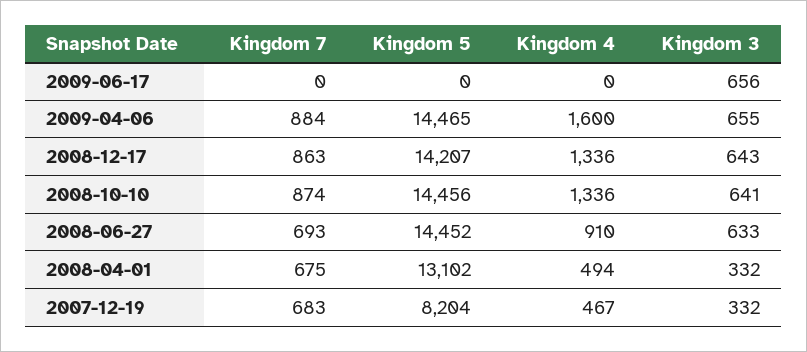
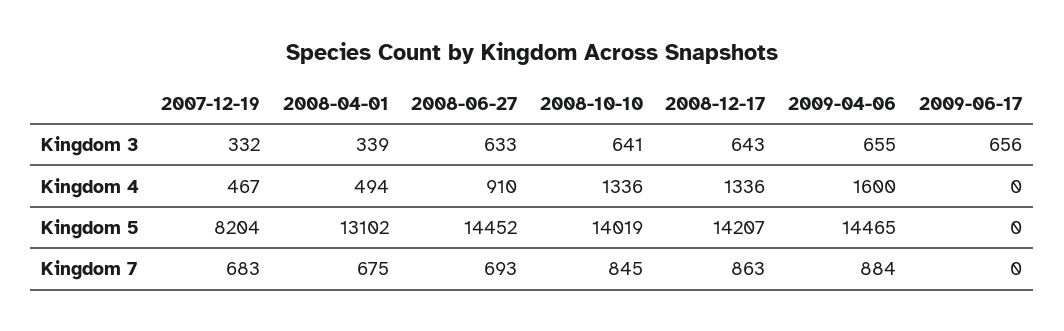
  {
    "Kingdom 7": {
      "2009-06-17": 0,
      "2009-04-06": 884,
      "2008-12-17": 863,
-     "2008-10-10": 874,
+     "2008-10-10": 845,
      "2008-06-27": 693,
      "2008-04-01": 675,
      "2007-12-19": 683
    },
    "Kingdom 5": {
      "2009-06-17": 0,
      "2009-04-06": 14465,
      "2008-12-17": 14207,
-     "2008-10-10": 14456,
+     "2008-10-10": 14019,
      "2008-06-27": 14452,
      "2008-04-01": 13102,
      "2007-12-19": 8204
    },
    "Kingdom 4": {
      "2009-06-17": 0,
      "2009-04-06": 1600,
      "2008-12-17": 1336,
      "2008-10-10": 1336,
      "2008-06-27": 910,
      "2008-04-01": 494,
      "2007-12-19": 467
    },
    "Kingdom 3": {
      "2009-06-17": 656,
      "2009-04-06": 655,
      "2008-12-17": 643,
      "2008-10-10": 641,
      "2008-06-27": 633,
-     "2008-04-01": 332,
+     "2008-04-01": 339,
      "2007-12-19": 332
    }
  }

